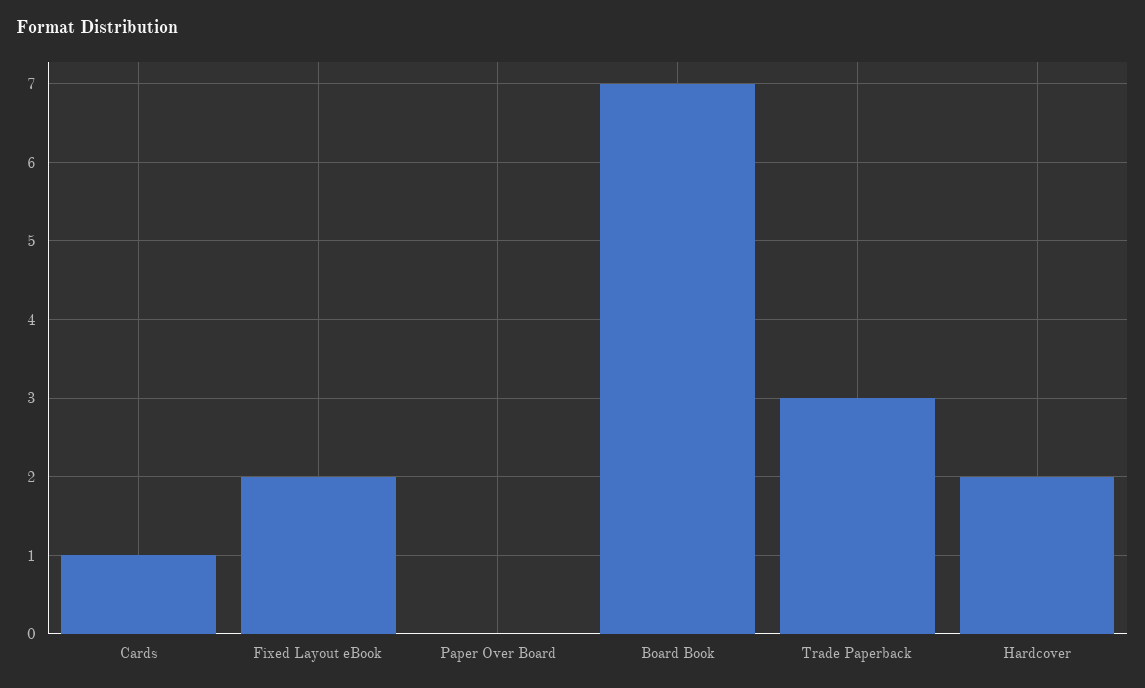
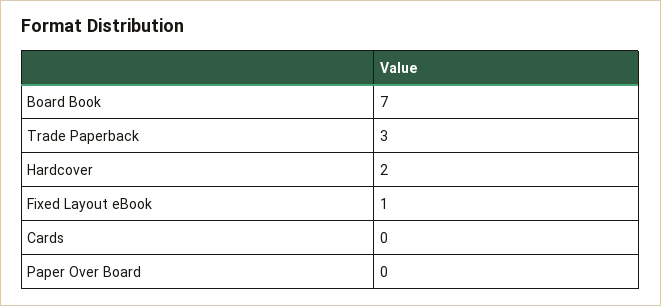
  {
-   "Cards": 1,
+   "Cards": 0,
-   "Fixed Layout eBook": 2,
+   "Fixed Layout eBook": 1,
    "Paper Over Board": 0,
    "Board Book": 7,
    "Trade Paperback": 3,
    "Hardcover": 2
  }

